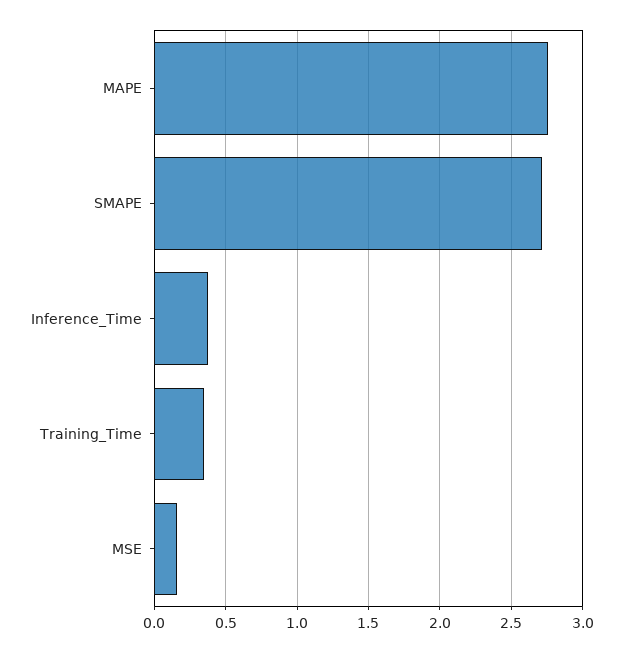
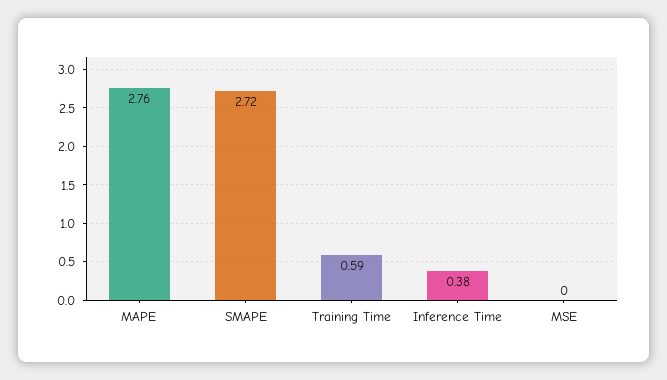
  {
    "MAPE": 2.76,
    "SMAPE": 2.72,
    "Inference_Time": 0.38,
-   "Training_Time": 0.35,
+   "Training_Time": 0.59,
-   "MSE": 0.15
+   "MSE": 0
  }

